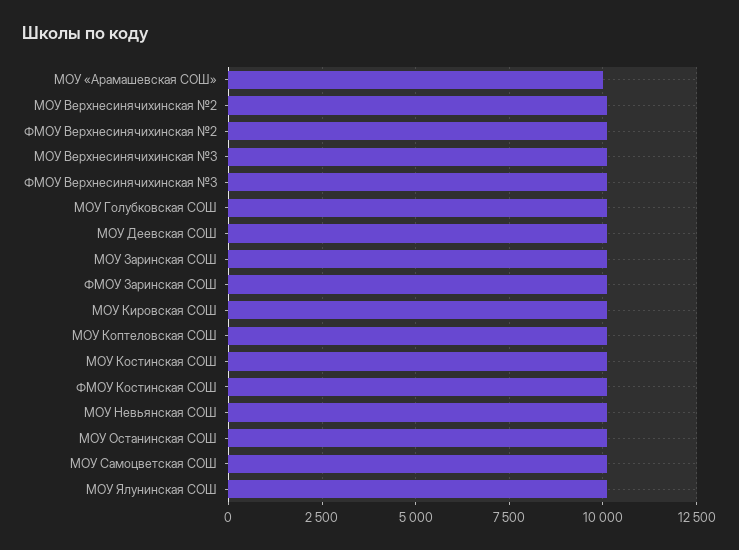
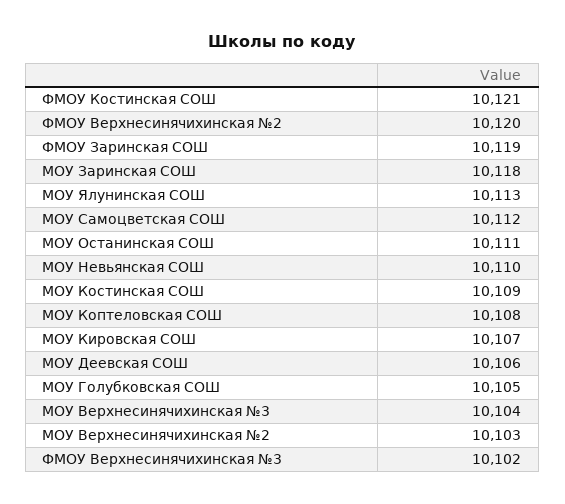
  {
-   "МОУ «Арамашевская СОШ»": 10000,
    "МОУ Верхнесинячихинская №2": 10103,
    "ФМОУ Верхнесинячихинская №2": 10120,
    "МОУ Верхнесинячихинская №3": 10104,
    "ФМОУ Верхнесинячихинская №3": 10102,
    "МОУ Голубковская СОШ": 10105,
    "МОУ Деевская СОШ": 10106,
    "МОУ Заринская СОШ": 10118,
    "ФМОУ Заринская СОШ": 10119,
    "МОУ Кировская СОШ": 10107,
    "МОУ Коптеловская СОШ": 10108,
    "МОУ Костинская СОШ": 10109,
    "ФМОУ Костинская СОШ": 10121,
    "МОУ Невьянская СОШ": 10110,
    "МОУ Останинская СОШ": 10111,
    "МОУ Самоцветская СОШ": 10112,
    "МОУ Ялунинская СОШ": 10113
  }

